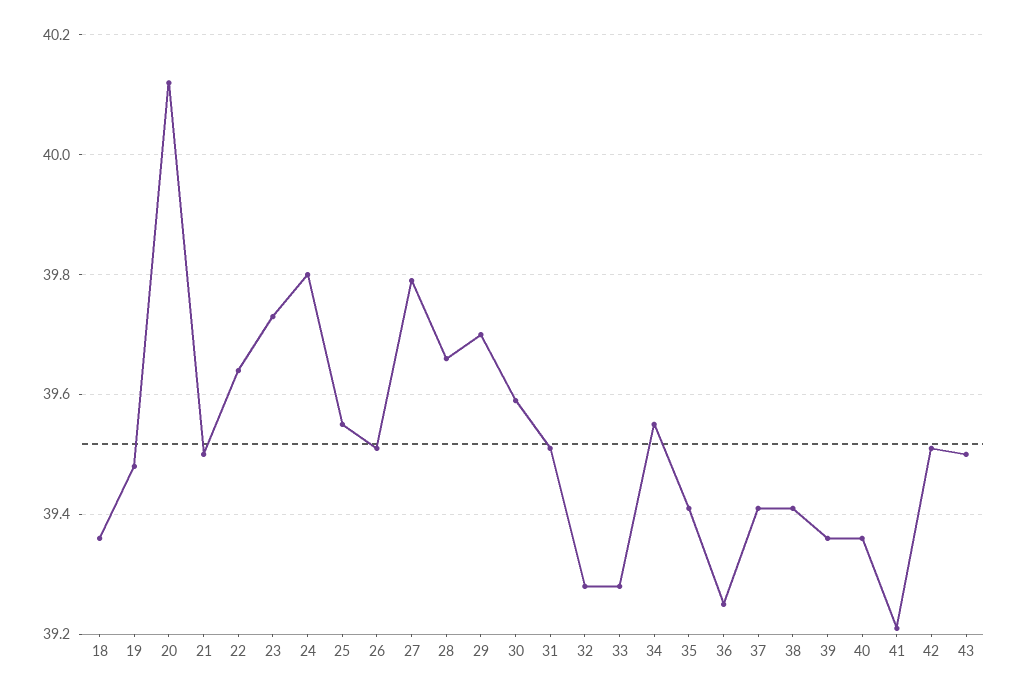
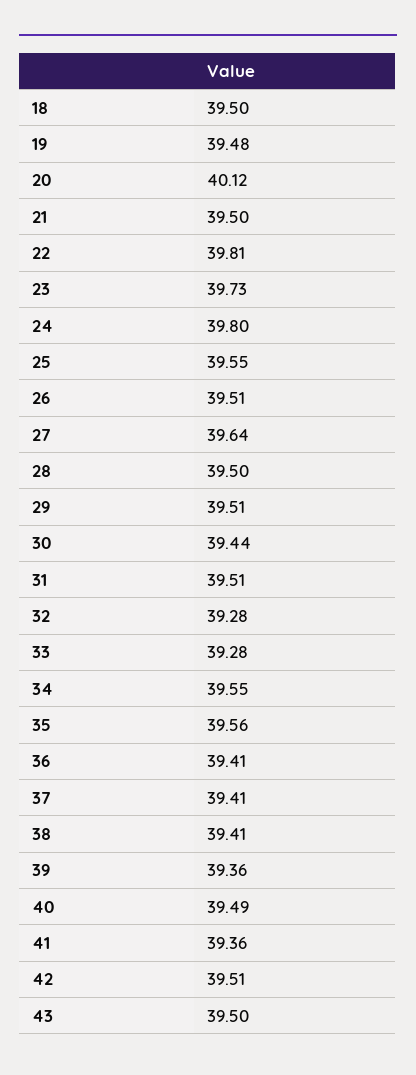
  {
-   "18": 39.35,
+   "18": 39.5,
    "19": 39.48,
    "20": 40.12,
    "21": 39.5,
-   "22": 39.65,
+   "22": 39.81,
    "23": 39.73,
    "24": 39.8,
    "25": 39.55,
    "26": 39.51,
-   "27": 39.8,
+   "27": 39.64,
-   "28": 39.65,
+   "28": 39.5,
-   "29": 39.7,
+   "29": 39.51,
-   "30": 39.6,
+   "30": 39.44,
    "31": 39.51,
    "32": 39.28,
    "33": 39.28,
    "34": 39.55,
-   "35": 39.4,
+   "35": 39.56,
-   "36": 39.25,
+   "36": 39.41,
    "37": 39.41,
    "38": 39.41,
    "39": 39.36,
-   "40": 39.35,
+   "40": 39.49,
-   "41": 39.2,
+   "41": 39.36,
    "42": 39.51,
    "43": 39.5
  }

